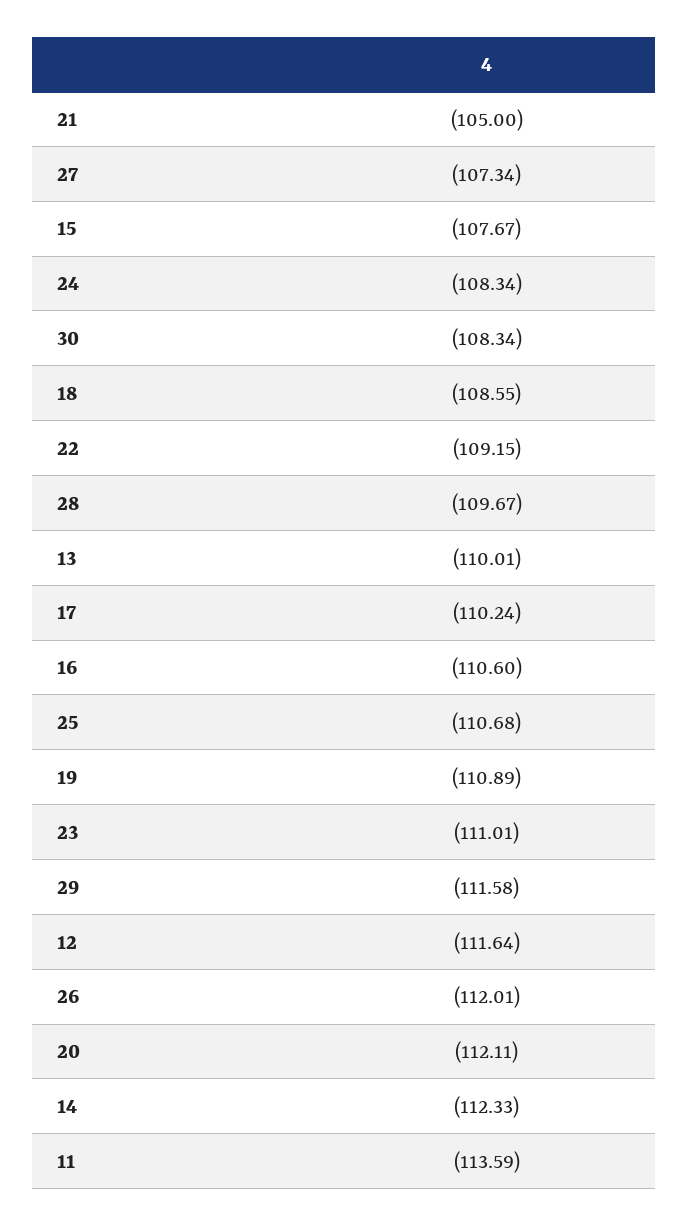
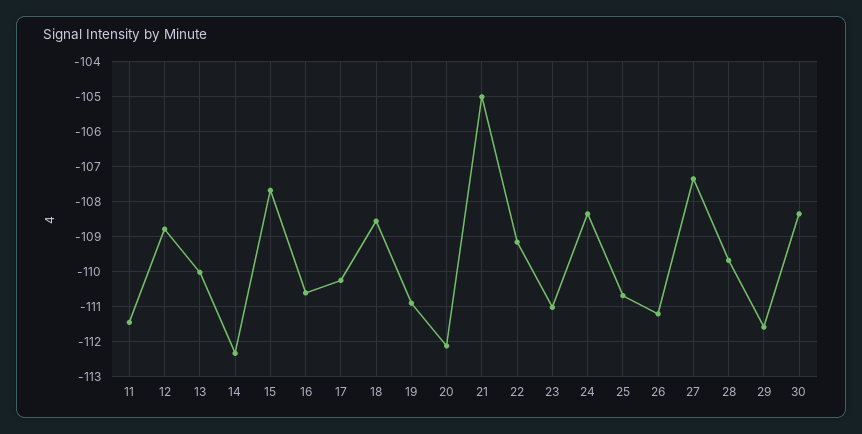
  {
    "21": -105,
    "27": -107.34,
    "15": -107.67,
    "24": -108.34,
    "30": -108.34,
    "18": -108.55,
    "22": -109.15,
    "28": -109.67,
    "13": -110.01,
    "17": -110.24,
    "16": -110.6,
    "25": -110.68,
    "19": -110.89,
    "23": -111.01,
    "29": -111.58,
-   "12": -111.64,
+   "12": -108.8,
-   "26": -112.01,
+   "26": -111.2,
    "20": -112.11,
    "14": -112.33,
-   "11": -113.59
+   "11": -111.4
  }

